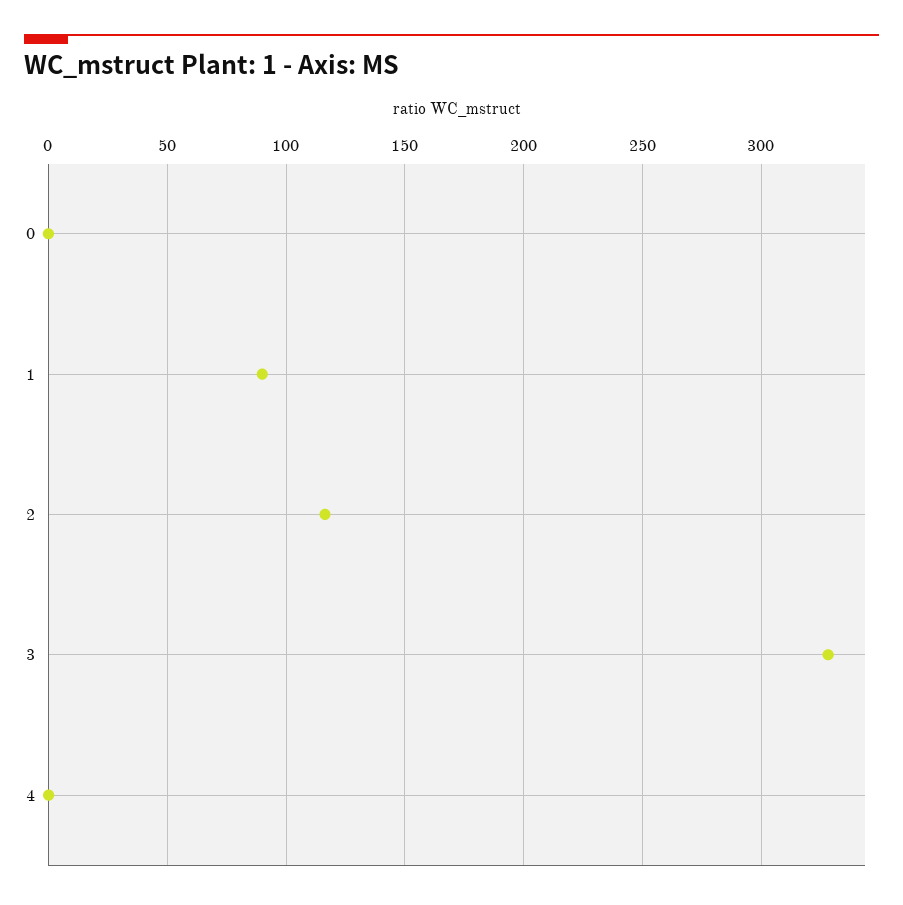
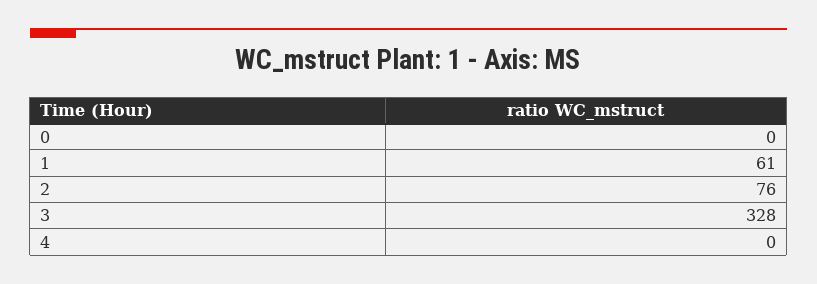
  {
    "0": 0,
-   "1": 90,
+   "1": 61,
-   "2": 115,
+   "2": 76,
    "3": 328,
    "4": 0
  }

